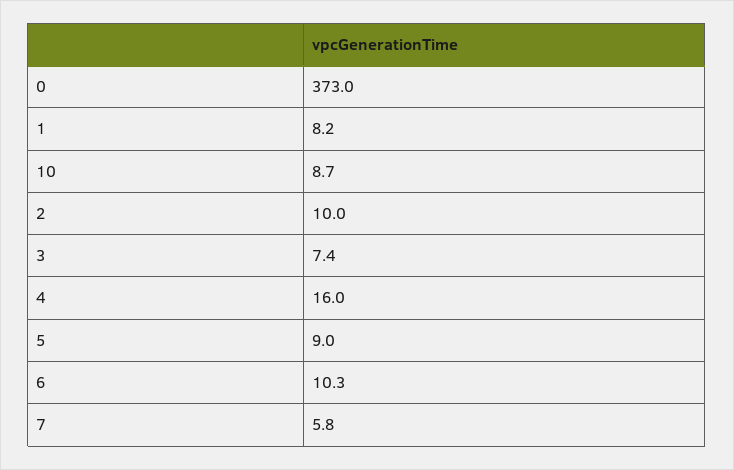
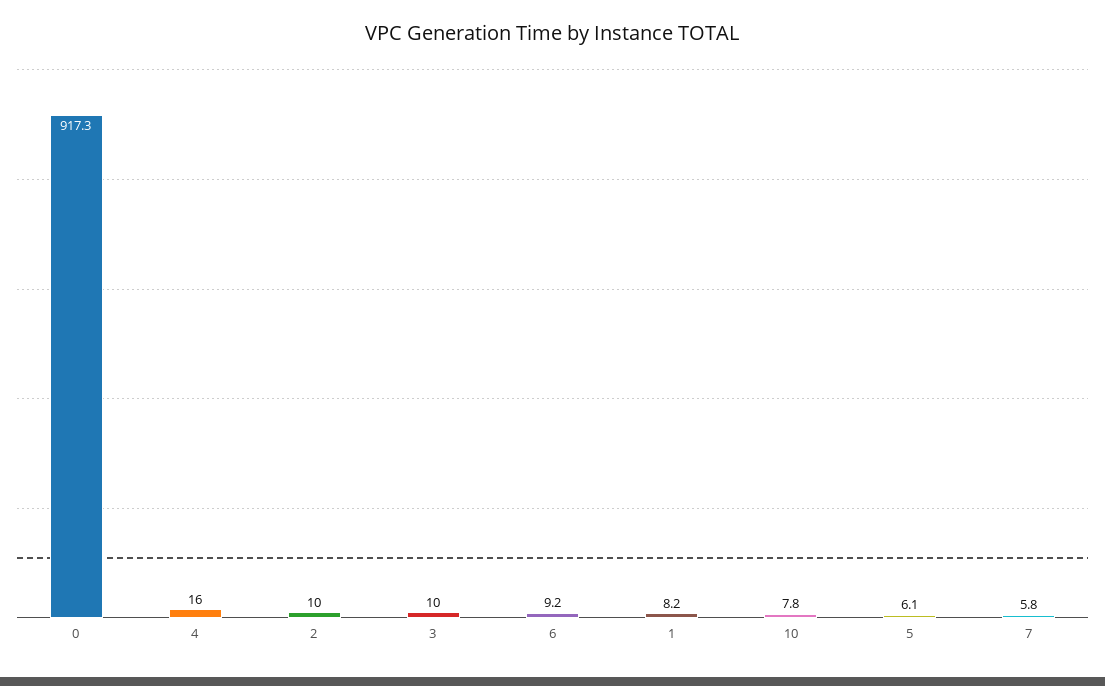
  {
-   "0": 373,
+   "0": 917.3,
    "1": 8.2,
-   "10": 8.7,
+   "10": 7.8,
    "2": 10,
-   "3": 7.4,
+   "3": 10,
    "4": 16,
-   "5": 9,
+   "5": 6.1,
-   "6": 10.3,
+   "6": 9.2,
    "7": 5.8
  }

